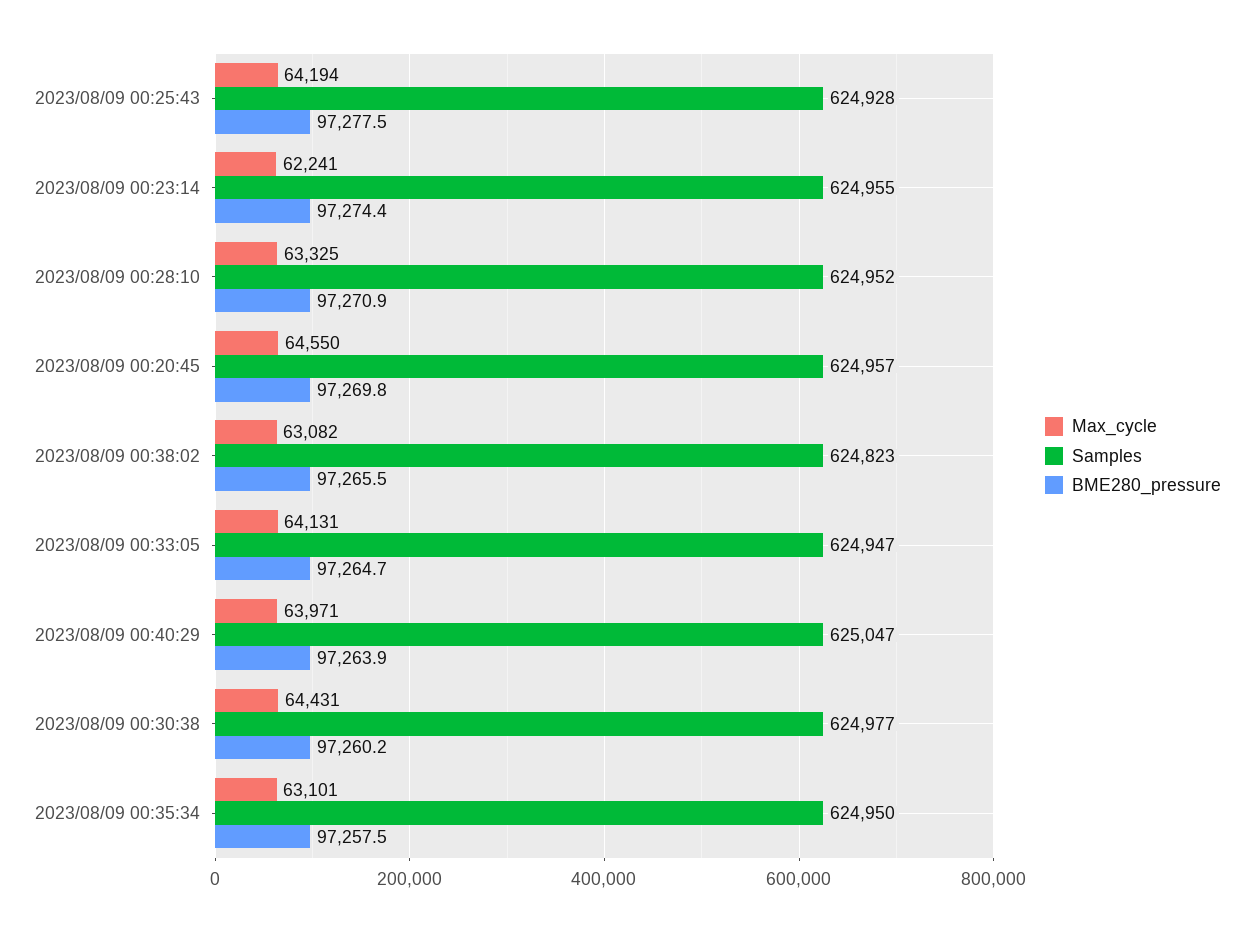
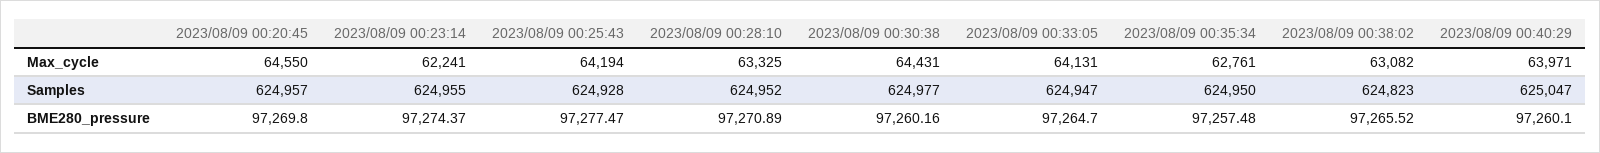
  {
    "Max_cycle": {
      "2023/08/09 00:25:43": 64194,
      "2023/08/09 00:23:14": 62241,
      "2023/08/09 00:28:10": 63325,
      "2023/08/09 00:20:45": 64550,
      "2023/08/09 00:38:02": 63082,
      "2023/08/09 00:33:05": 64131,
      "2023/08/09 00:40:29": 63971,
      "2023/08/09 00:30:38": 64431,
-     "2023/08/09 00:35:34": 63101
+     "2023/08/09 00:35:34": 62761
    },
    "Samples": {
      "2023/08/09 00:25:43": 624928,
      "2023/08/09 00:23:14": 624955,
      "2023/08/09 00:28:10": 624952,
      "2023/08/09 00:20:45": 624957,
      "2023/08/09 00:38:02": 624823,
      "2023/08/09 00:33:05": 624947,
      "2023/08/09 00:40:29": 625047,
      "2023/08/09 00:30:38": 624977,
      "2023/08/09 00:35:34": 624950
    },
    "BME280_pressure": {
      "2023/08/09 00:25:43": 97277.47,
      "2023/08/09 00:23:14": 97274.37,
      "2023/08/09 00:28:10": 97270.89,
      "2023/08/09 00:20:45": 97269.8,
      "2023/08/09 00:38:02": 97265.52,
      "2023/08/09 00:33:05": 97264.7,
-     "2023/08/09 00:40:29": 97263.9,
+     "2023/08/09 00:40:29": 97260.1,
      "2023/08/09 00:30:38": 97260.16,
      "2023/08/09 00:35:34": 97257.48
    }
  }

